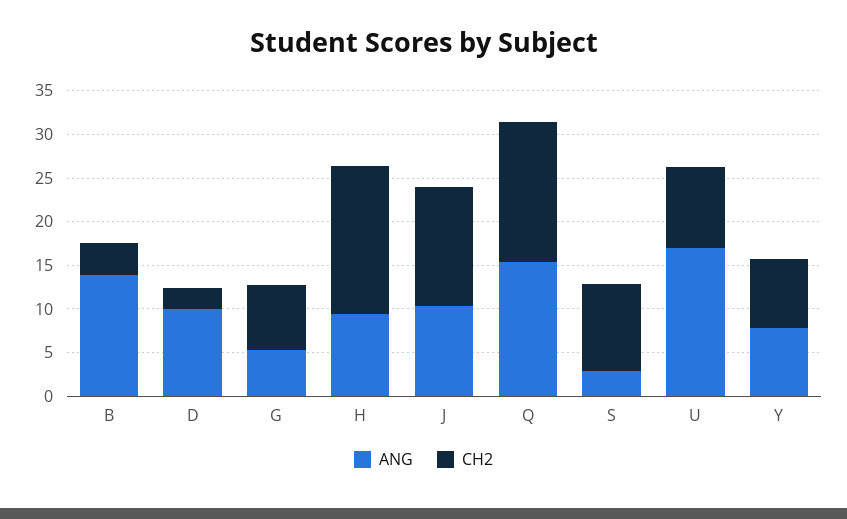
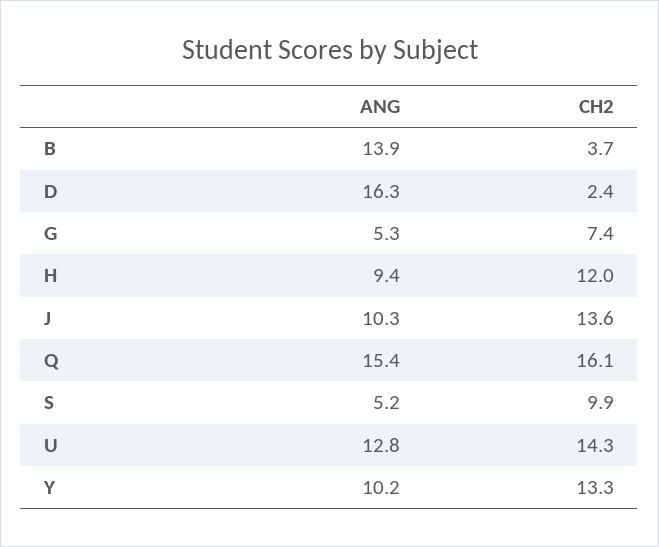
  {
    "ANG": {
      "B": 13.9,
-     "D": 10,
+     "D": 16.3,
      "G": 5.3,
      "H": 9.4,
      "J": 10.3,
      "Q": 15.4,
-     "S": 3,
+     "S": 5.2,
-     "U": 17,
+     "U": 12.8,
-     "Y": 8
+     "Y": 10.2
    },
    "CH2": {
      "B": 3.7,
      "D": 2.4,
      "G": 7.4,
-     "H": 17,
+     "H": 12,
      "J": 13.6,
      "Q": 16.1,
      "S": 9.9,
-     "U": 9,
+     "U": 14.3,
-     "Y": 8
+     "Y": 13.3
    }
  }

